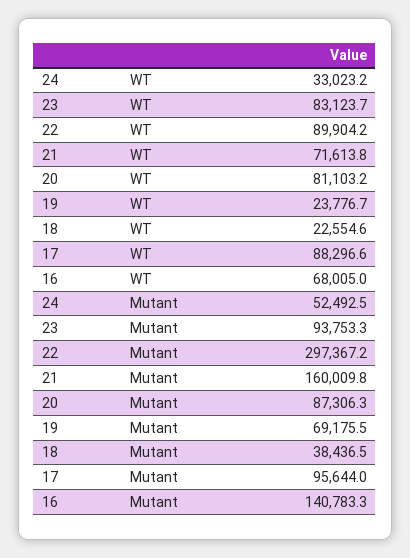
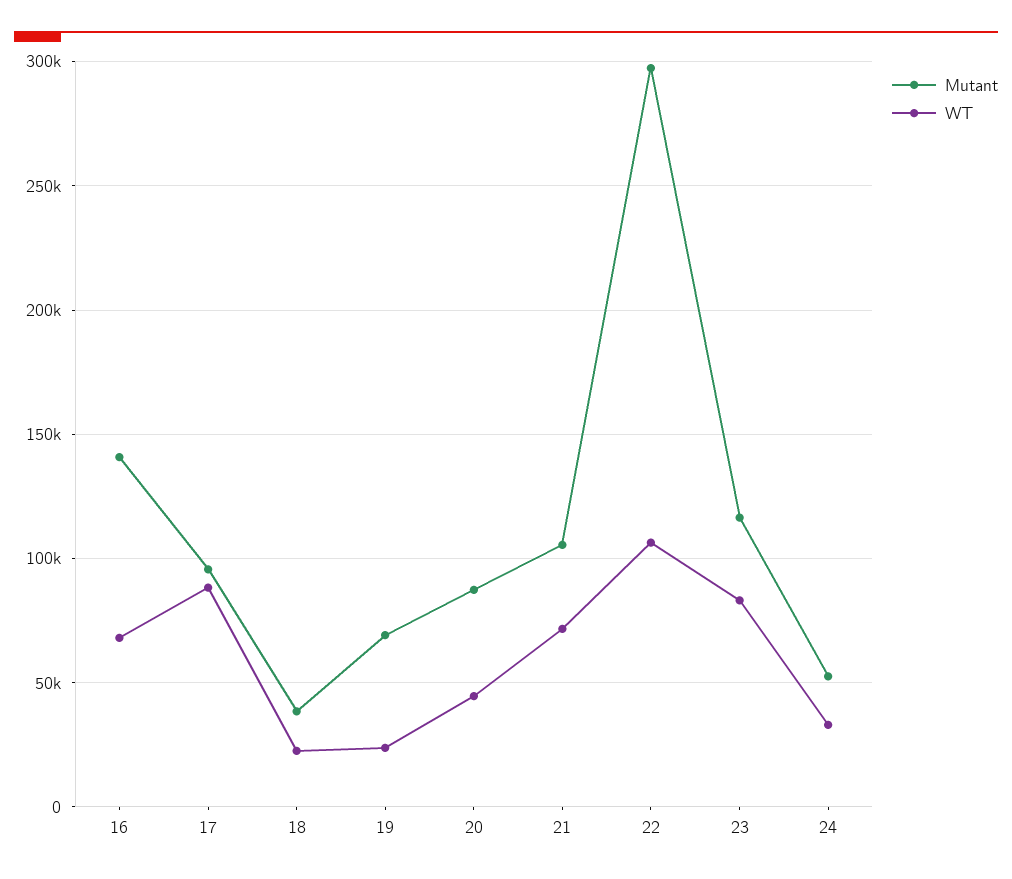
  {
    "WT": {
      "24": 33023.2,
      "23": 83123.7,
-     "22": 89904.2,
+     "22": 105000,
      "21": 71613.8,
-     "20": 81103.2,
+     "20": 45000,
      "19": 23776.7,
      "18": 22554.6,
      "17": 88296.6,
      "16": 68005
    },
    "Mutant": {
      "24": 52492.5,
-     "23": 93753.3,
+     "23": 115000,
      "22": 297367.2,
-     "21": 160009.8,
+     "21": 105000,
      "20": 87306.3,
      "19": 69175.5,
      "18": 38436.5,
      "17": 95644,
      "16": 140783.3
    }
  }

